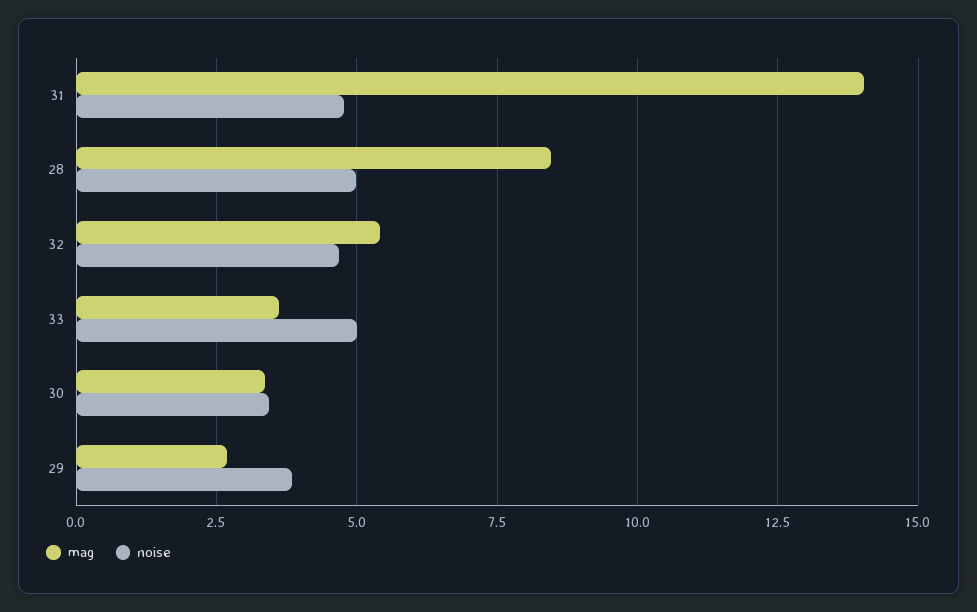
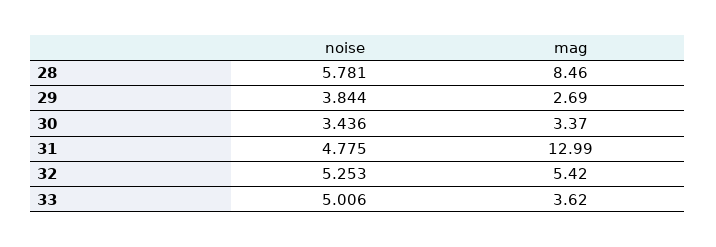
  {
    "mag": {
-     "31": 14,
+     "31": 12.99,
      "28": 8.46,
      "32": 5.42,
      "33": 3.62,
      "30": 3.37,
      "29": 2.69
    },
    "noise": {
      "31": 4.775,
-     "28": 5,
+     "28": 5.781,
-     "32": 4.75,
+     "32": 5.253,
      "33": 5.006,
      "30": 3.436,
      "29": 3.844
    }
  }

